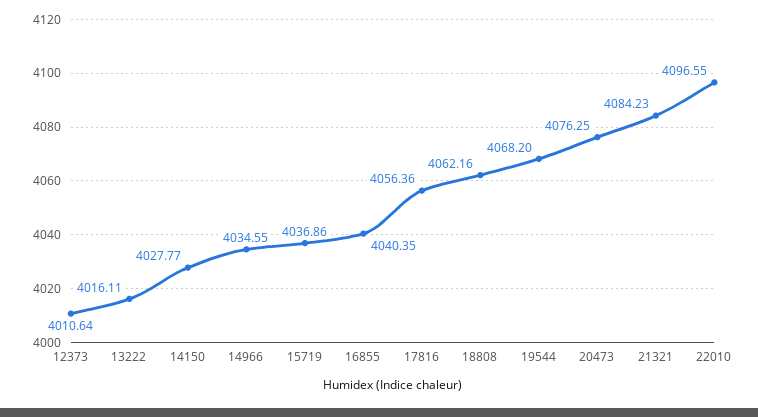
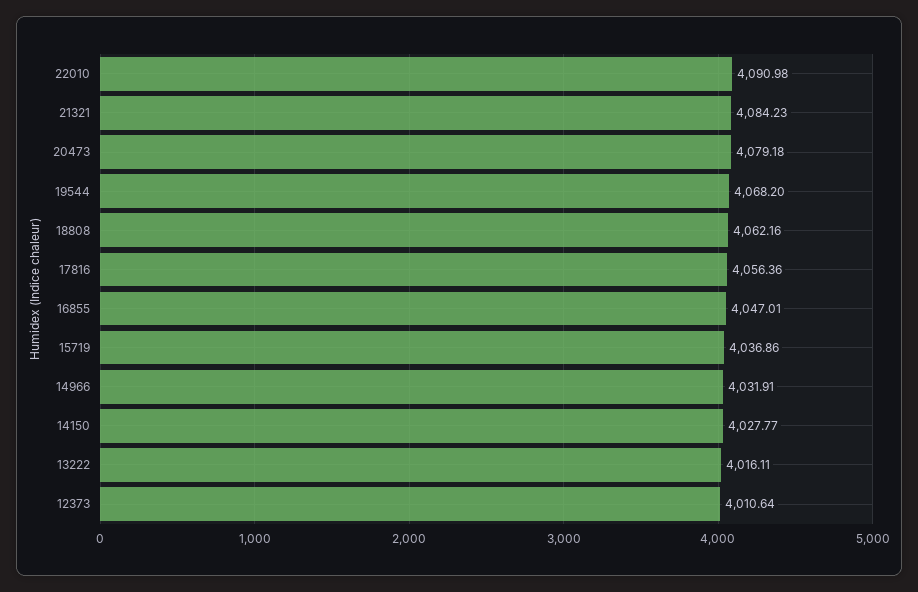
  {
    "12373": 4010.64,
    "13222": 4016.11,
    "14150": 4027.77,
-   "14966": 4034.55,
+   "14966": 4031.91,
    "15719": 4036.86,
-   "16855": 4040.35,
+   "16855": 4047.01,
    "17816": 4056.36,
    "18808": 4062.16,
    "19544": 4068.2,
-   "20473": 4076.25,
+   "20473": 4079.18,
    "21321": 4084.23,
-   "22010": 4096.55
+   "22010": 4090.98
  }

